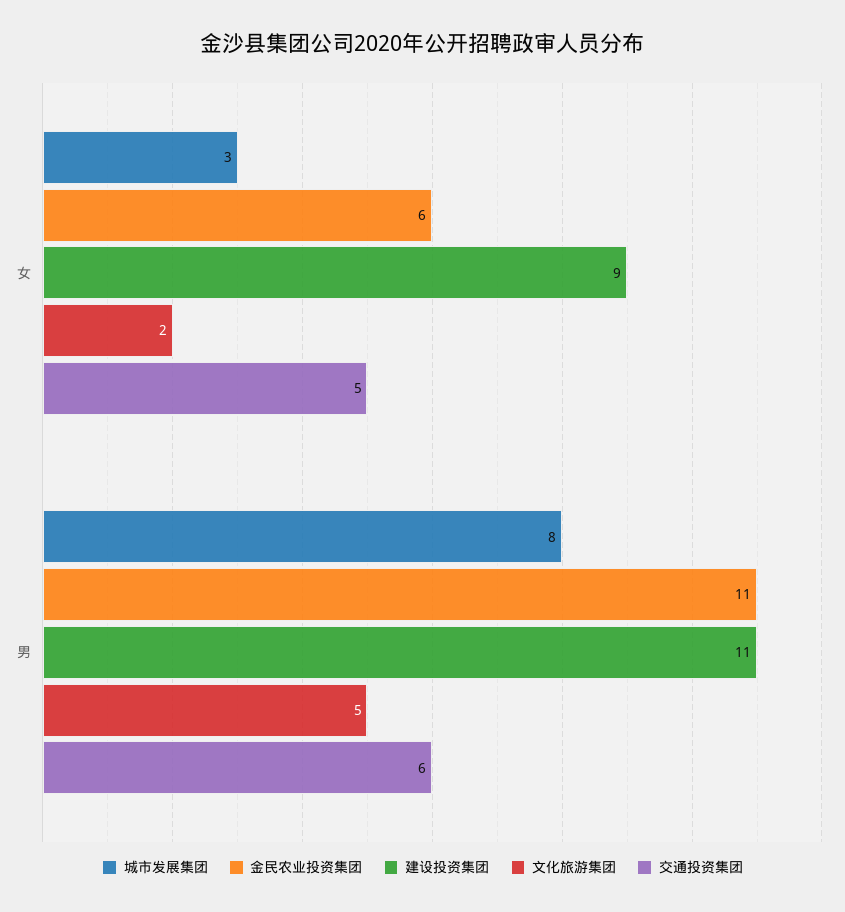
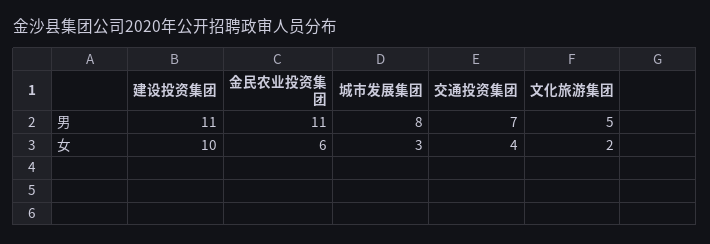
  {
    "城市发展集团": {
      "女": 3,
      "男": 8
    },
    "金民农业投资集团": {
      "女": 6,
      "男": 11
    },
    "建设投资集团": {
-     "女": 9,
+     "女": 10,
      "男": 11
    },
    "文化旅游集团": {
      "女": 2,
      "男": 5
    },
    "交通投资集团": {
-     "女": 5,
+     "女": 4,
-     "男": 6
+     "男": 7
    }
  }

